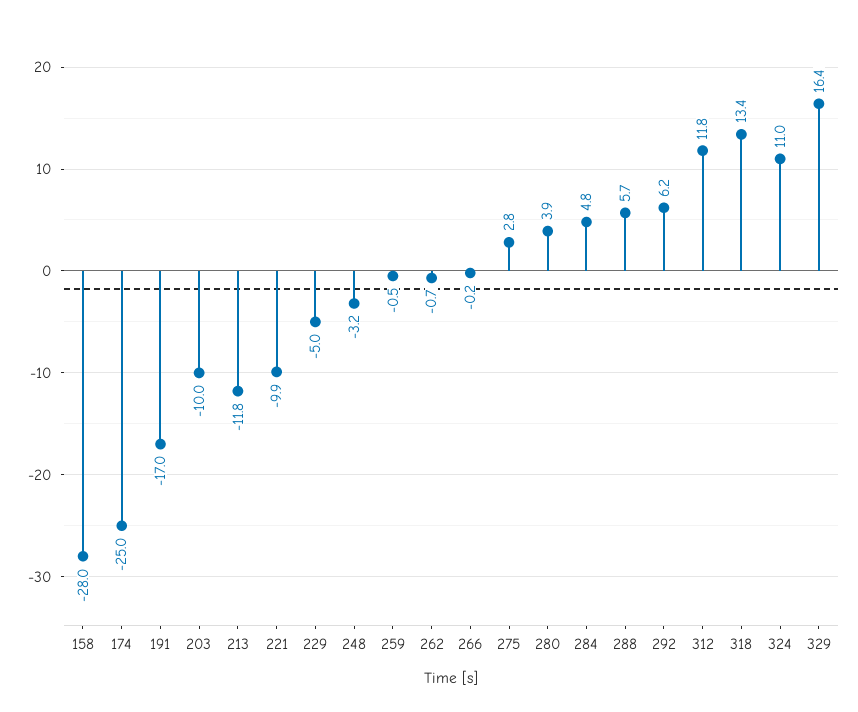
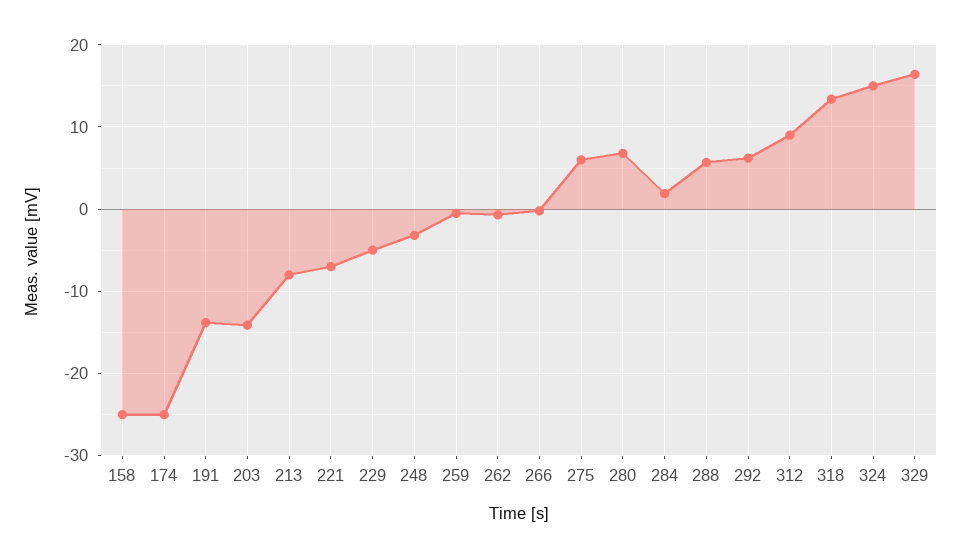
  {
-   "158": -28,
+   "158": -25,
    "174": -25,
-   "191": -17,
+   "191": -14,
-   "203": -10,
+   "203": -14,
-   "213": -11.8,
+   "213": -8,
-   "221": -9.9,
+   "221": -7,
    "229": -5,
    "248": -3.2,
    "259": -0.5,
    "262": -0.7,
    "266": -0.2,
-   "275": 2.8,
+   "275": 6,
-   "280": 3.9,
+   "280": 7,
-   "284": 4.8,
+   "284": 2,
    "288": 5.7,
    "292": 6.2,
-   "312": 11.8,
+   "312": 9,
    "318": 13.4,
-   "324": 11,
+   "324": 15,
    "329": 16.4
  }

